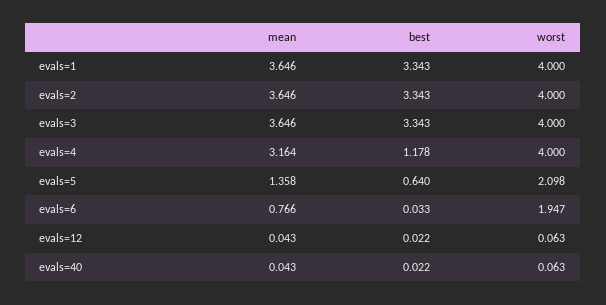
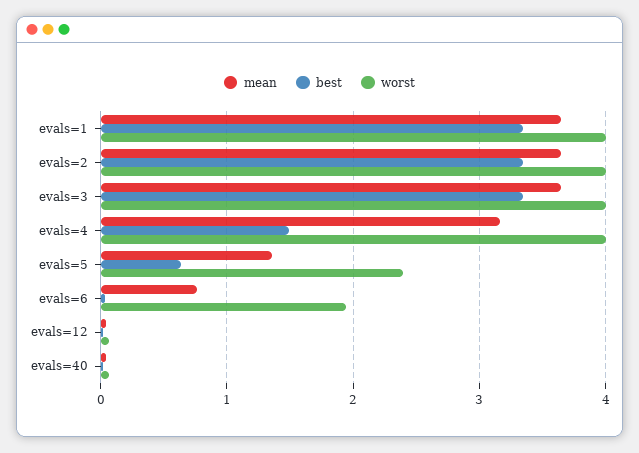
  {
    "mean": {
      "evals=1": 3.646,
      "evals=2": 3.646,
      "evals=3": 3.646,
      "evals=4": 3.164,
      "evals=5": 1.358,
      "evals=6": 0.766,
      "evals=12": 0.043,
      "evals=40": 0.043
    },
    "best": {
      "evals=1": 3.343,
      "evals=2": 3.343,
      "evals=3": 3.343,
-     "evals=4": 1.178,
+     "evals=4": 1.5,
      "evals=5": 0.64,
      "evals=6": 0.033,
      "evals=12": 0.022,
      "evals=40": 0.022
    },
    "worst": {
      "evals=1": 4,
      "evals=2": 4,
      "evals=3": 4,
      "evals=4": 4,
-     "evals=5": 2.098,
+     "evals=5": 2.4,
      "evals=6": 1.947,
      "evals=12": 0.063,
      "evals=40": 0.063
    }
  }

